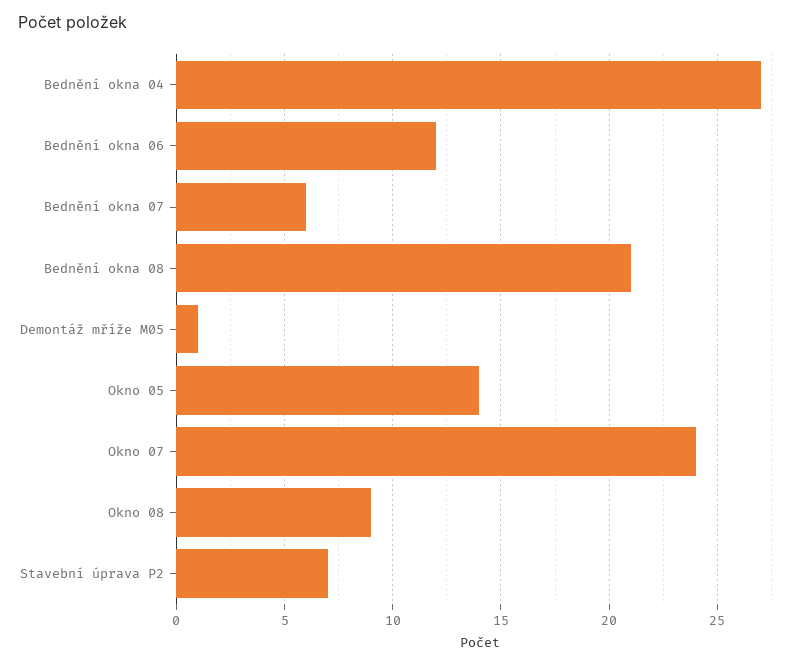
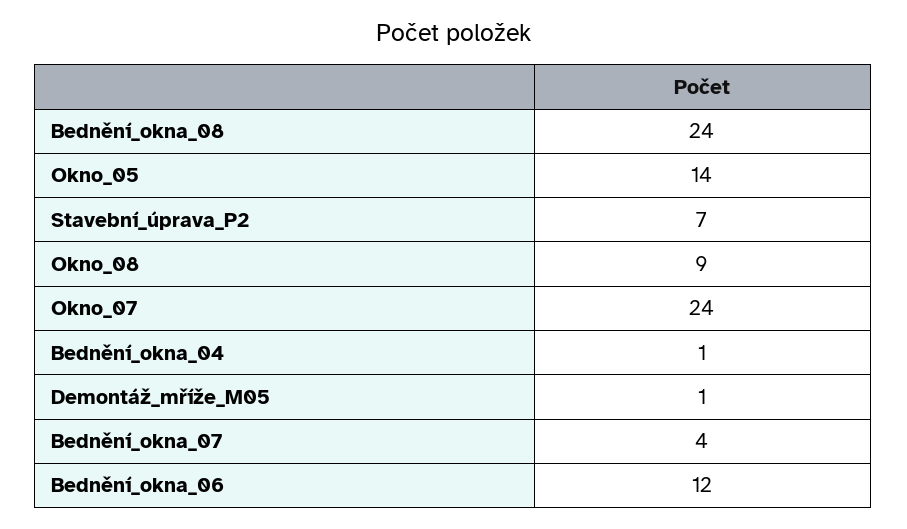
  {
-   "Bednění okna 04": 27,
+   "Bednění okna 04": 1,
    "Bednění okna 06": 12,
-   "Bednění okna 07": 6,
+   "Bednění okna 07": 4,
-   "Bednění okna 08": 21,
+   "Bednění okna 08": 24,
    "Demontáž mříže M05": 1,
    "Okno 05": 14,
    "Okno 07": 24,
    "Okno 08": 9,
    "Stavební úprava P2": 7
  }

